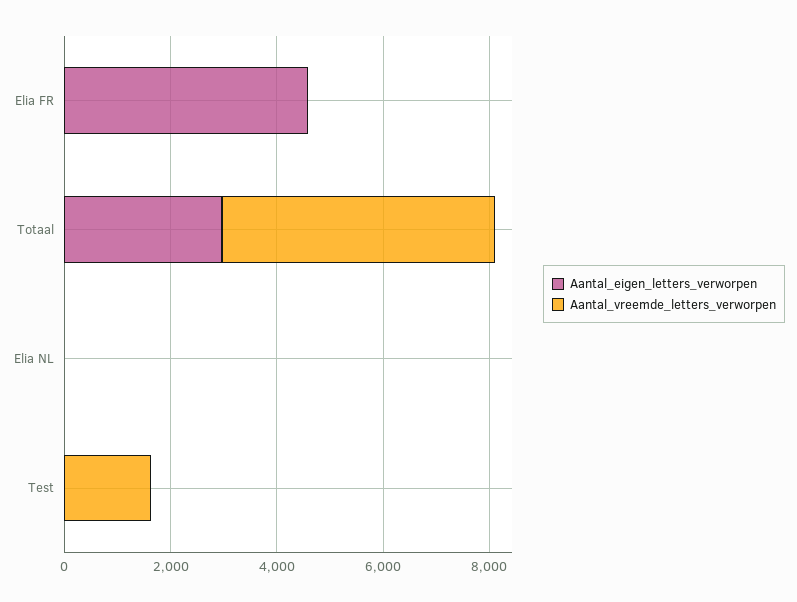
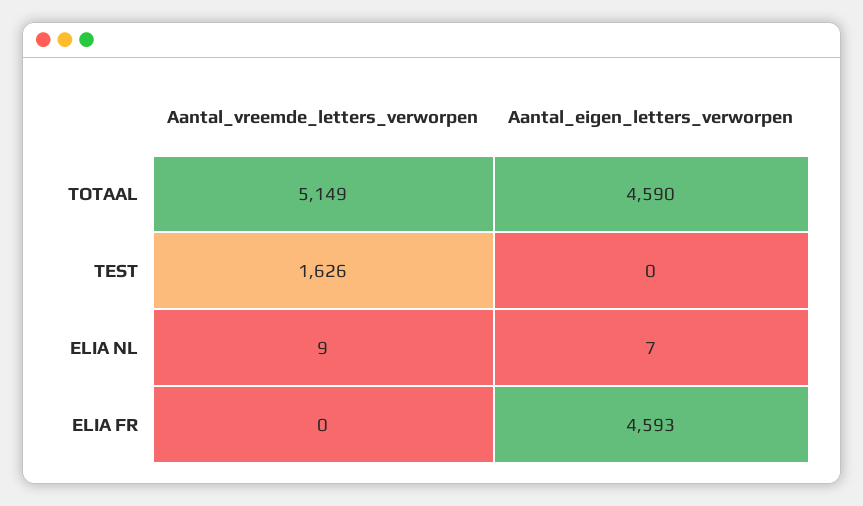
  {
    "Aantal_eigen_letters_verworpen": {
      "Elia FR": 4593,
-     "Totaal": 3000,
+     "Totaal": 4590,
      "Elia NL": 7,
      "Test": 0
    },
    "Aantal_vreemde_letters_verworpen": {
      "Elia FR": 0,
      "Totaal": 5149,
      "Elia NL": 9,
      "Test": 1626
    }
  }

